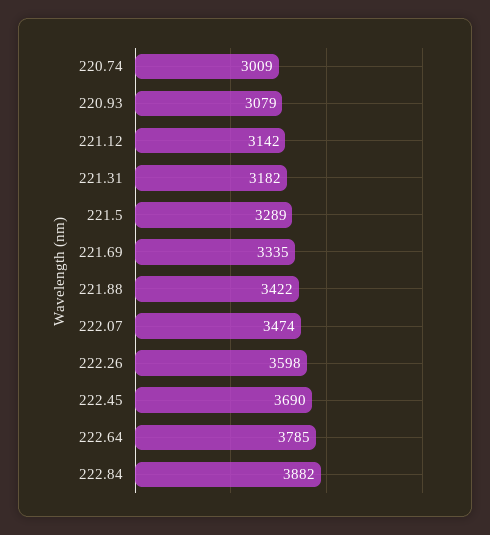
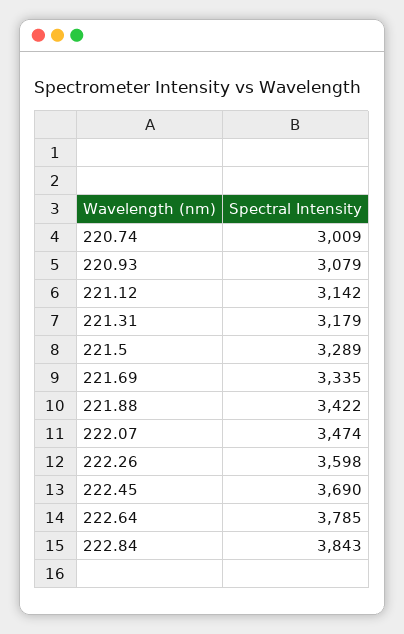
  {
    "220.74": 3009,
    "220.93": 3079,
    "221.12": 3142,
-   "221.31": 3182,
+   "221.31": 3179,
    "221.5": 3289,
    "221.69": 3335,
    "221.88": 3422,
    "222.07": 3474,
    "222.26": 3598,
    "222.45": 3690,
    "222.64": 3785,
-   "222.84": 3882
+   "222.84": 3843
  }

